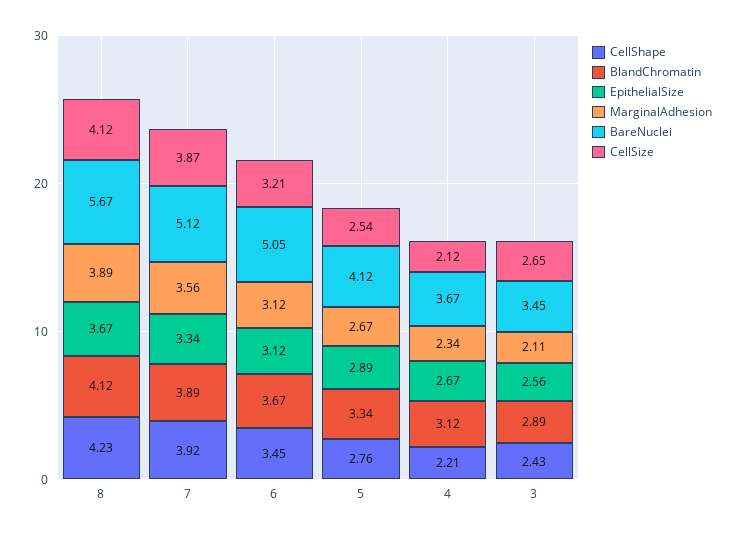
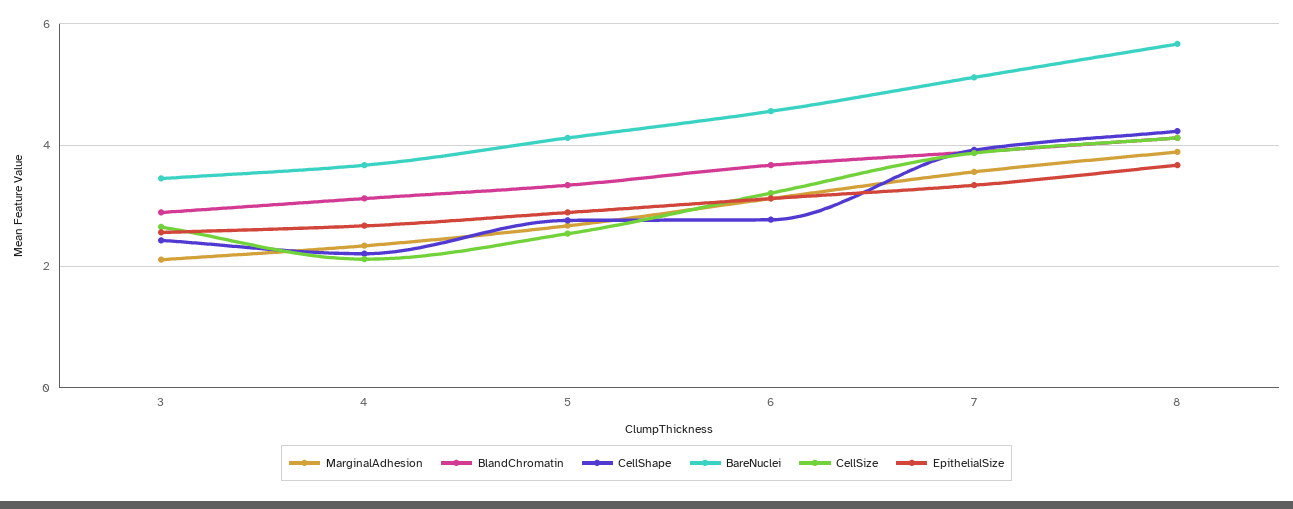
  {
    "CellShape": {
      "8": 4.23,
      "7": 3.92,
-     "6": 3.45,
+     "6": 2.8,
      "5": 2.76,
      "4": 2.21,
      "3": 2.43
    },
    "BlandChromatin": {
      "8": 4.12,
      "7": 3.89,
      "6": 3.67,
      "5": 3.34,
      "4": 3.12,
      "3": 2.89
    },
    "EpithelialSize": {
      "8": 3.67,
      "7": 3.34,
      "6": 3.12,
      "5": 2.89,
      "4": 2.67,
      "3": 2.56
    },
    "MarginalAdhesion": {
      "8": 3.89,
      "7": 3.56,
      "6": 3.12,
      "5": 2.67,
      "4": 2.34,
      "3": 2.11
    },
    "BareNuclei": {
      "8": 5.67,
      "7": 5.12,
-     "6": 5.05,
+     "6": 4.6,
      "5": 4.12,
      "4": 3.67,
      "3": 3.45
    },
    "CellSize": {
      "8": 4.12,
      "7": 3.87,
      "6": 3.21,
      "5": 2.54,
      "4": 2.12,
      "3": 2.65
    }
  }

